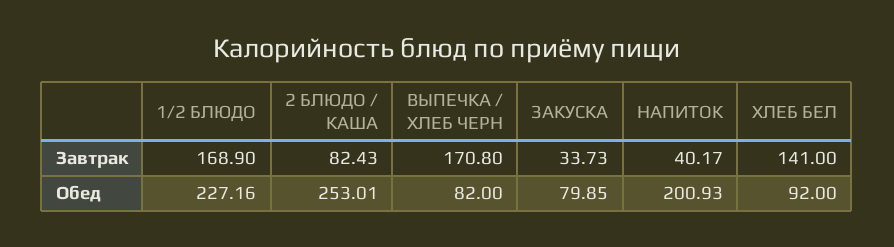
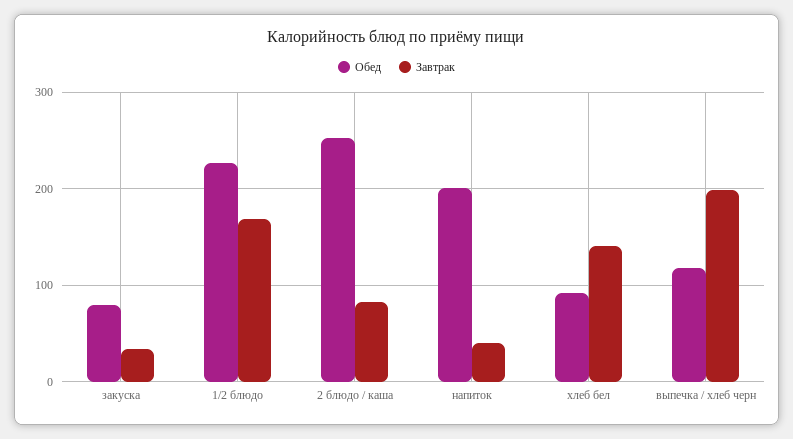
  {
    "Завтрак": {
      "1/2 БЛЮДО": 168.9,
      "2 БЛЮДО / КАША": 82.43,
-     "ВЫПЕЧКА / ХЛЕБ ЧЕРН": 170.8,
+     "ВЫПЕЧКА / ХЛЕБ ЧЕРН": 200,
      "ЗАКУСКА": 33.73,
      "НАПИТОК": 40.17,
      "ХЛЕБ БЕЛ": 141
    },
    "Обед": {
      "1/2 БЛЮДО": 227.16,
      "2 БЛЮДО / КАША": 253.01,
-     "ВЫПЕЧКА / ХЛЕБ ЧЕРН": 82,
+     "ВЫПЕЧКА / ХЛЕБ ЧЕРН": 120,
      "ЗАКУСКА": 79.85,
      "НАПИТОК": 200.93,
      "ХЛЕБ БЕЛ": 92
    }
  }

